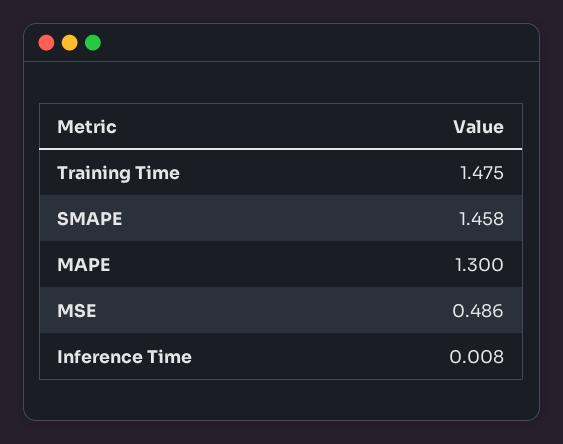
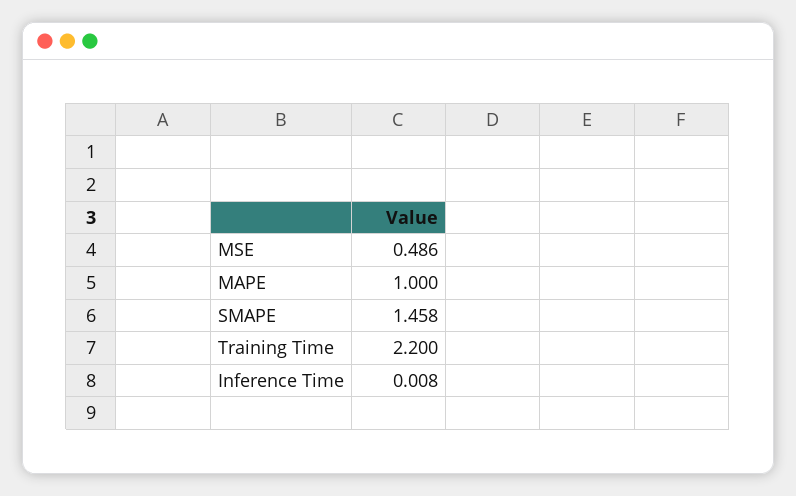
  {
-   "Training Time": 1.475,
+   "Training Time": 2.2,
    "SMAPE": 1.458,
-   "MAPE": 1.3,
+   "MAPE": 1,
    "MSE": 0.486,
    "Inference Time": 0.008
  }

